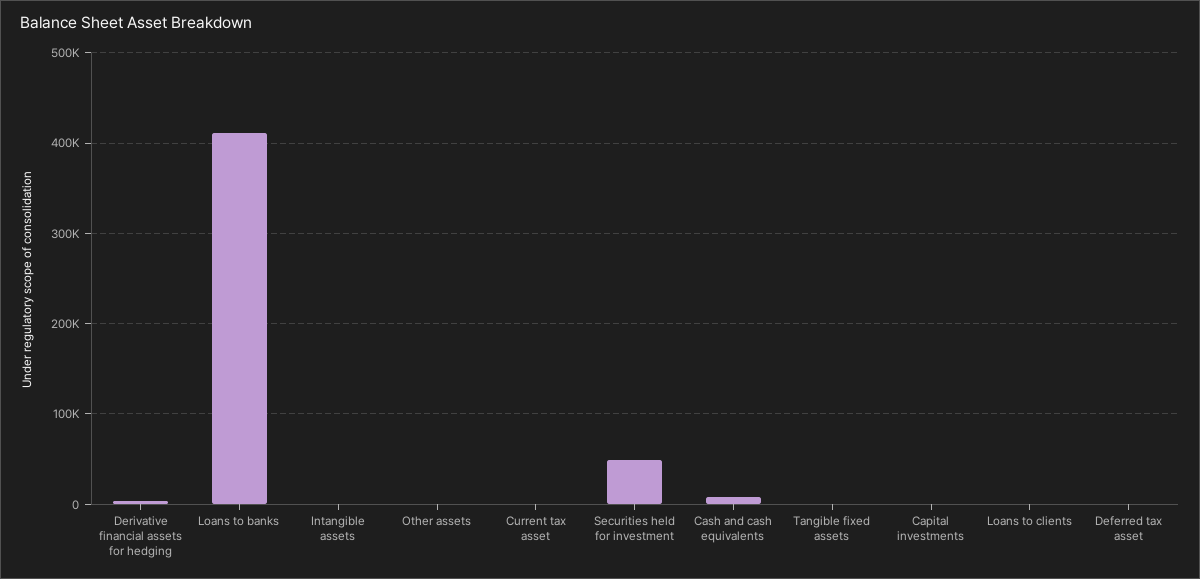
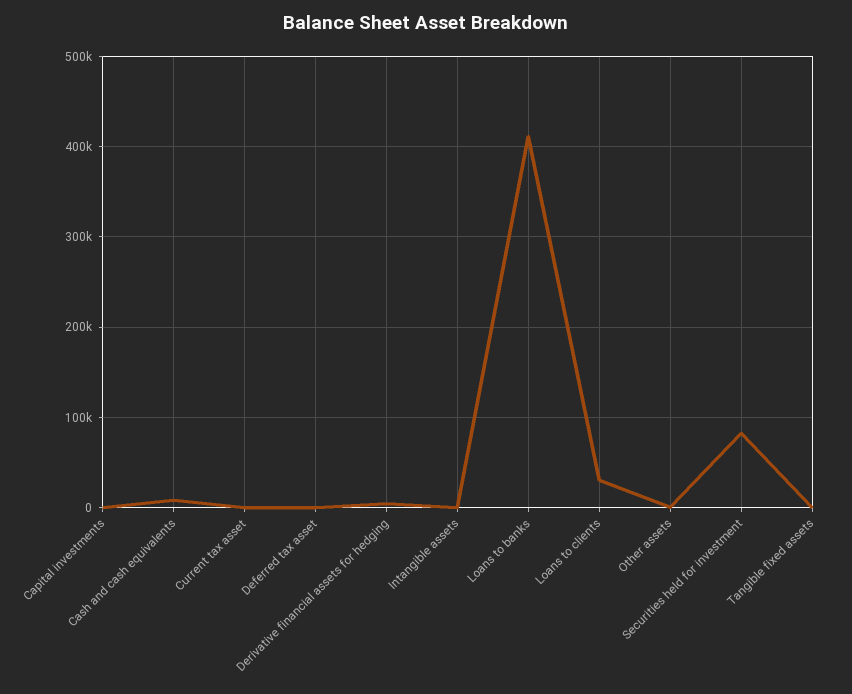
  {
    "Derivative financial assets for hedging": 0,
    "Loans to banks": 410000,
    "Intangible assets": 0,
    "Other assets": 0,
    "Current tax asset": 0,
-   "Securities held for investment": 50000,
+   "Securities held for investment": 80000,
    "Cash and cash equivalents": 10000,
    "Tangible fixed assets": 0,
    "Capital investments": 0,
-   "Loans to clients": 0,
+   "Loans to clients": 30000,
    "Deferred tax asset": 0
  }

